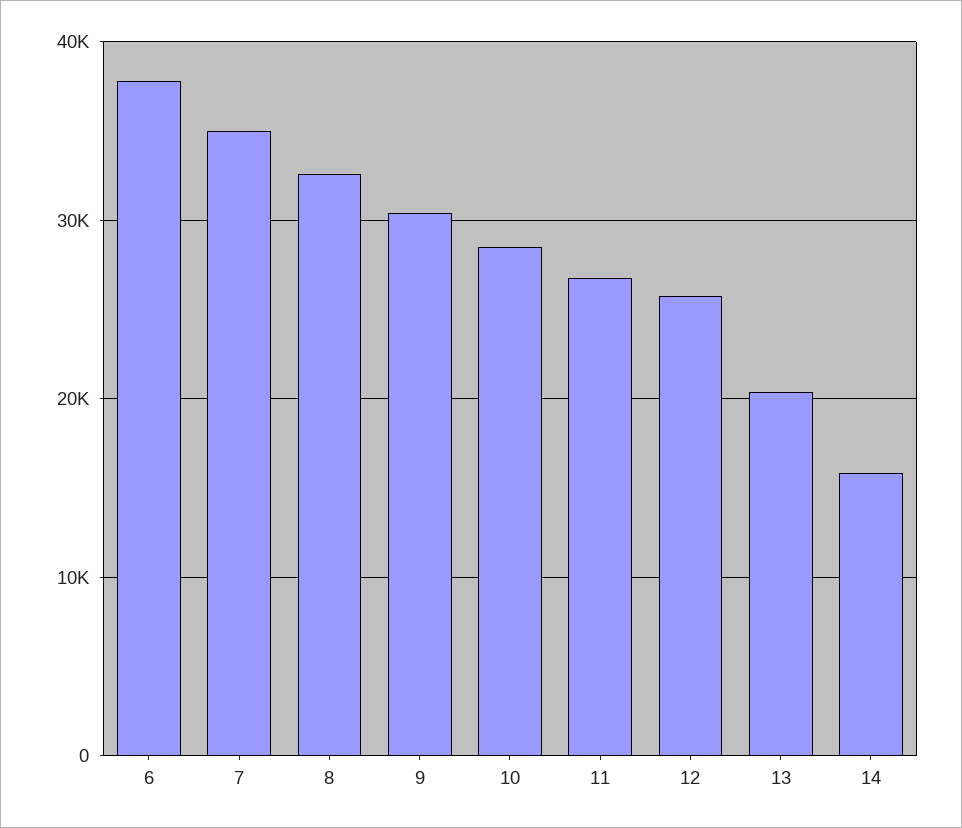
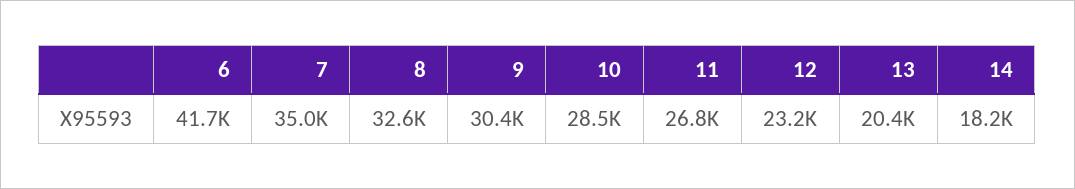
  {
-   "6": 38000,
+   "6": 41700,
    "7": 35000,
    "8": 32600,
    "9": 30400,
    "10": 28500,
    "11": 26800,
-   "12": 26000,
+   "12": 23200,
    "13": 20400,
-   "14": 16000
+   "14": 18200
  }

